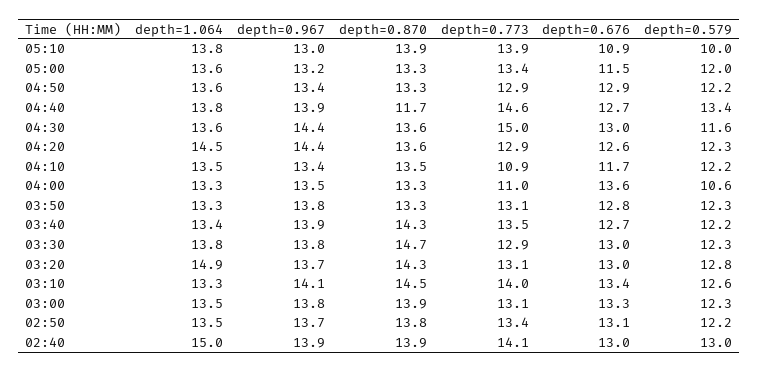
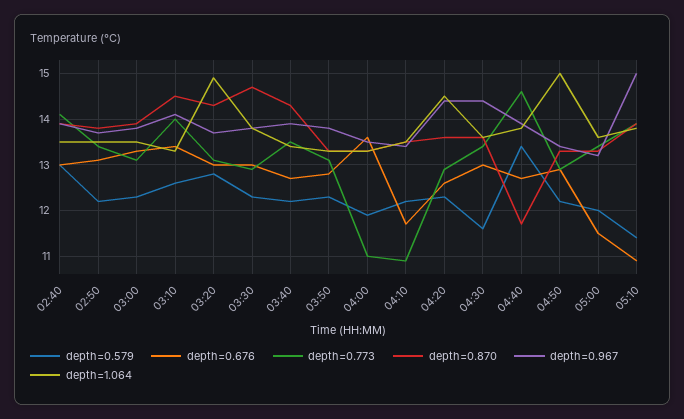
  {
    "depth=1.064": {
      "05:10": 13.8,
      "05:00": 13.6,
-     "04:50": 13.6,
+     "04:50": 15,
      "04:40": 13.8,
      "04:30": 13.6,
      "04:20": 14.5,
      "04:10": 13.5,
      "04:00": 13.3,
      "03:50": 13.3,
      "03:40": 13.4,
      "03:30": 13.8,
      "03:20": 14.9,
      "03:10": 13.3,
      "03:00": 13.5,
      "02:50": 13.5,
-     "02:40": 15
+     "02:40": 13.5
    },
    "depth=0.967": {
-     "05:10": 13,
+     "05:10": 15,
      "05:00": 13.2,
      "04:50": 13.4,
      "04:40": 13.9,
      "04:30": 14.4,
      "04:20": 14.4,
      "04:10": 13.4,
      "04:00": 13.5,
      "03:50": 13.8,
      "03:40": 13.9,
      "03:30": 13.8,
      "03:20": 13.7,
      "03:10": 14.1,
      "03:00": 13.8,
      "02:50": 13.7,
      "02:40": 13.9
    },
    "depth=0.870": {
      "05:10": 13.9,
      "05:00": 13.3,
      "04:50": 13.3,
      "04:40": 11.7,
      "04:30": 13.6,
      "04:20": 13.6,
      "04:10": 13.5,
      "04:00": 13.3,
      "03:50": 13.3,
      "03:40": 14.3,
      "03:30": 14.7,
      "03:20": 14.3,
      "03:10": 14.5,
      "03:00": 13.9,
      "02:50": 13.8,
      "02:40": 13.9
    },
    "depth=0.773": {
      "05:10": 13.9,
      "05:00": 13.4,
      "04:50": 12.9,
      "04:40": 14.6,
-     "04:30": 15,
+     "04:30": 13.5,
      "04:20": 12.9,
      "04:10": 10.9,
      "04:00": 11,
      "03:50": 13.1,
      "03:40": 13.5,
      "03:30": 12.9,
      "03:20": 13.1,
      "03:10": 14,
      "03:00": 13.1,
      "02:50": 13.4,
      "02:40": 14.1
    },
    "depth=0.676": {
      "05:10": 10.9,
      "05:00": 11.5,
      "04:50": 12.9,
      "04:40": 12.7,
      "04:30": 13,
      "04:20": 12.6,
      "04:10": 11.7,
      "04:00": 13.6,
      "03:50": 12.8,
      "03:40": 12.7,
      "03:30": 13,
      "03:20": 13,
      "03:10": 13.4,
      "03:00": 13.3,
      "02:50": 13.1,
      "02:40": 13
    },
    "depth=0.579": {
-     "05:10": 10,
+     "05:10": 11.5,
      "05:00": 12,
      "04:50": 12.2,
      "04:40": 13.4,
      "04:30": 11.6,
      "04:20": 12.3,
      "04:10": 12.2,
-     "04:00": 10.6,
+     "04:00": 12,
      "03:50": 12.3,
      "03:40": 12.2,
      "03:30": 12.3,
      "03:20": 12.8,
      "03:10": 12.6,
      "03:00": 12.3,
      "02:50": 12.2,
      "02:40": 13
    }
  }

